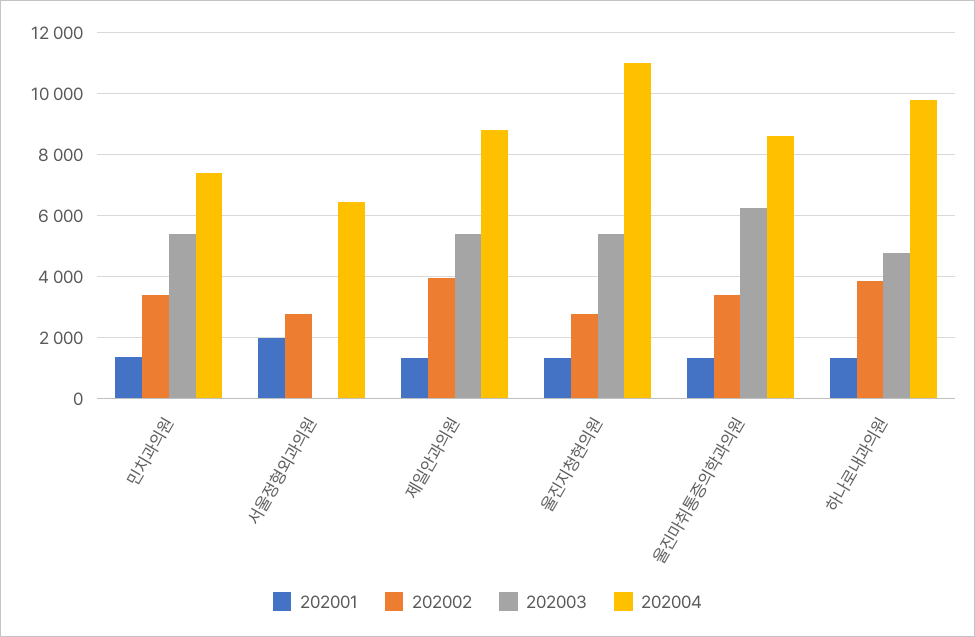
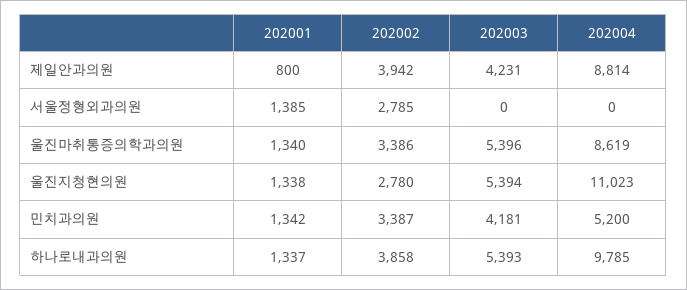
  {
    "202001": {
      "민치과의원": 1342,
-     "서울정형외과의원": 2000,
+     "서울정형외과의원": 1385,
-     "제일안과의원": 1400,
+     "제일안과의원": 800,
      "울진지청현의원": 1338,
      "울진마취통증의학과의원": 1340,
      "하나로내과의원": 1337
    },
    "202002": {
      "민치과의원": 3387,
      "서울정형외과의원": 2785,
      "제일안과의원": 3942,
      "울진지청현의원": 2780,
      "울진마취통증의학과의원": 3386,
      "하나로내과의원": 3858
    },
    "202003": {
-     "민치과의원": 5400,
+     "민치과의원": 4181,
      "서울정형외과의원": 0,
-     "제일안과의원": 5400,
+     "제일안과의원": 4231,
      "울진지청현의원": 5394,
-     "울진마취통증의학과의원": 6200,
+     "울진마취통증의학과의원": 5396,
-     "하나로내과의원": 4800
+     "하나로내과의원": 5393
    },
    "202004": {
-     "민치과의원": 7400,
+     "민치과의원": 5200,
-     "서울정형외과의원": 6400,
+     "서울정형외과의원": 0,
      "제일안과의원": 8814,
      "울진지청현의원": 11023,
      "울진마취통증의학과의원": 8619,
      "하나로내과의원": 9785
    }
  }

